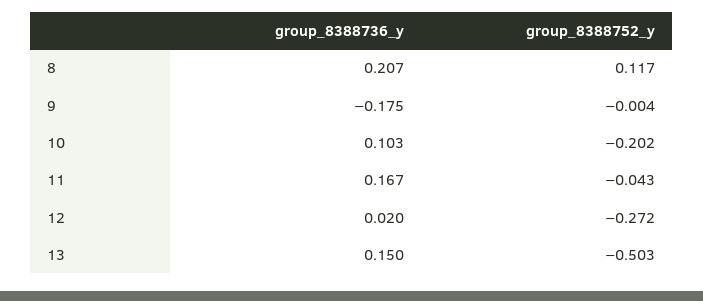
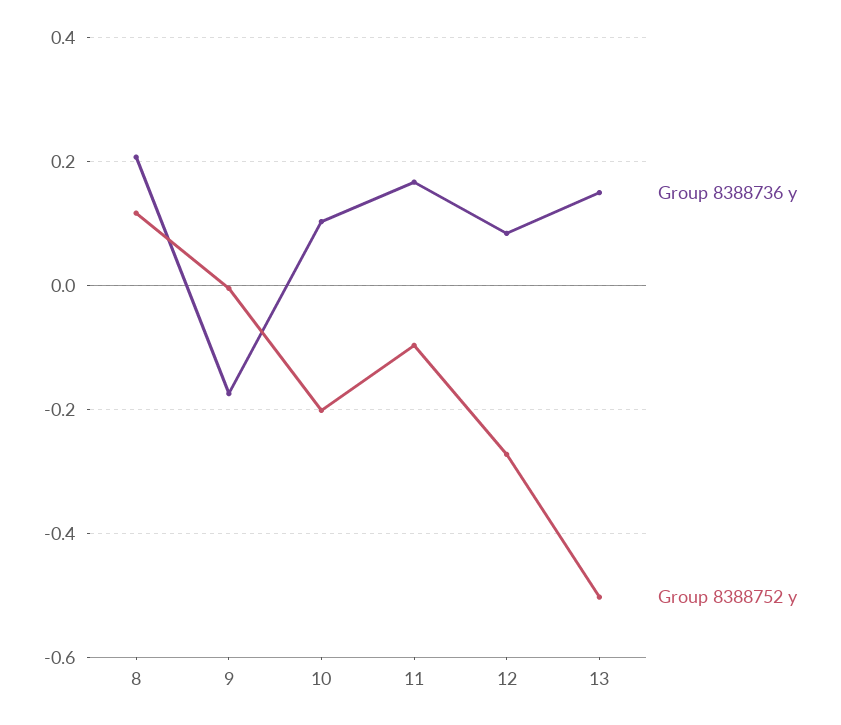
  {
    "group_8388736_y": {
      "8": 0.207,
      "9": -0.175,
      "10": 0.103,
      "11": 0.167,
-     "12": 0.02,
+     "12": 0.08,
      "13": 0.15
    },
    "group_8388752_y": {
      "8": 0.117,
      "9": -0.004,
      "10": -0.202,
-     "11": -0.043,
+     "11": -0.1,
      "12": -0.272,
      "13": -0.503
    }
  }

